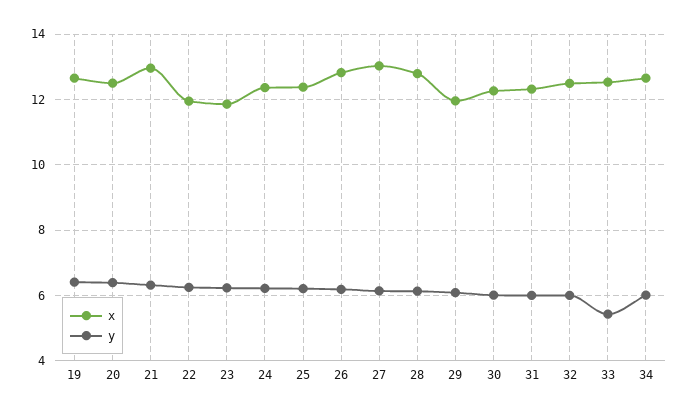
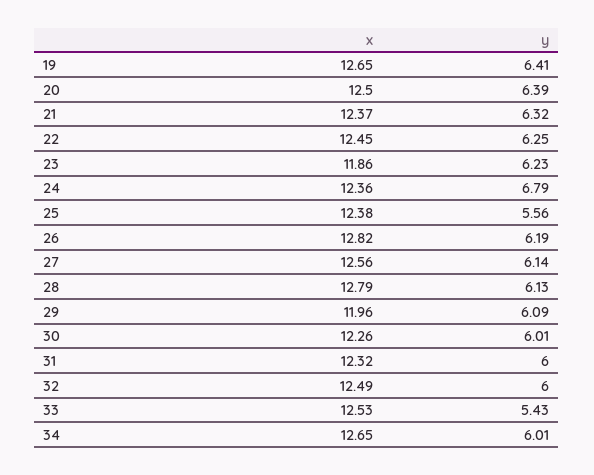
  {
    "x": {
      "19": 12.65,
      "20": 12.5,
-     "21": 13,
+     "21": 12.37,
-     "22": 12,
+     "22": 12.45,
      "23": 11.86,
      "24": 12.36,
      "25": 12.38,
      "26": 12.82,
-     "27": 13,
+     "27": 12.56,
      "28": 12.79,
      "29": 11.96,
      "30": 12.26,
      "31": 12.32,
      "32": 12.49,
      "33": 12.53,
      "34": 12.65
    },
    "y": {
      "19": 6.41,
      "20": 6.39,
      "21": 6.32,
      "22": 6.25,
      "23": 6.23,
-     "24": 6.2,
+     "24": 6.79,
-     "25": 6.2,
+     "25": 5.56,
      "26": 6.19,
      "27": 6.14,
      "28": 6.13,
      "29": 6.09,
      "30": 6.01,
      "31": 6,
      "32": 6,
      "33": 5.43,
      "34": 6.01
    }
  }

